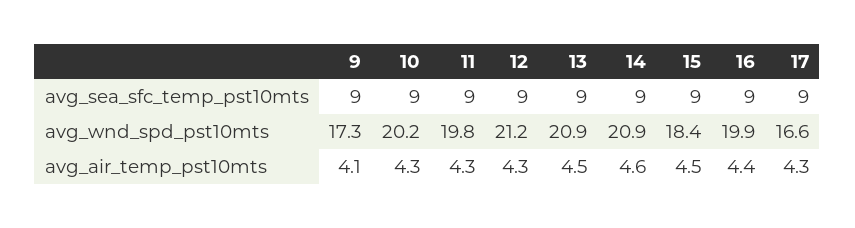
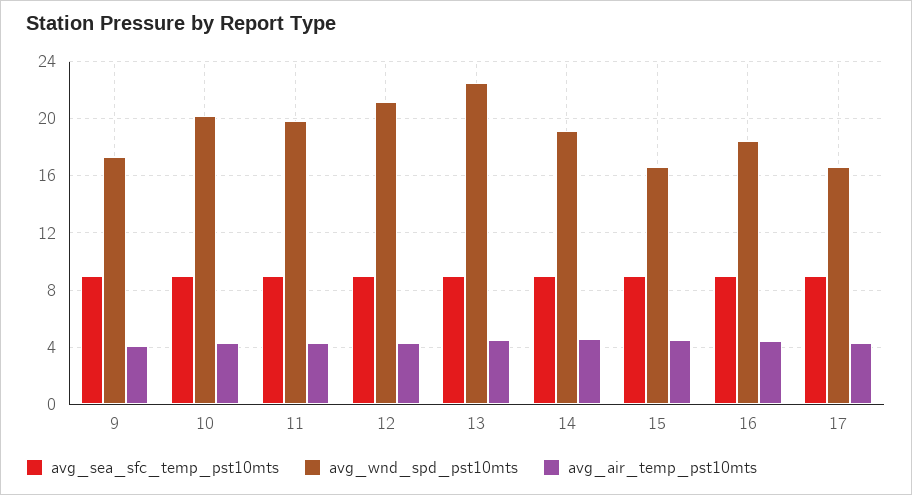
  {
    "avg_sea_sfc_temp_pst10mts": {
      "9": 9,
      "10": 9,
      "11": 9,
      "12": 9,
      "13": 9,
      "14": 9,
      "15": 9,
      "16": 9,
      "17": 9
    },
    "avg_wnd_spd_pst10mts": {
      "9": 17.3,
      "10": 20.2,
      "11": 19.8,
      "12": 21.2,
-     "13": 20.9,
+     "13": 22.5,
-     "14": 20.9,
+     "14": 19,
-     "15": 18.4,
+     "15": 16.5,
-     "16": 19.9,
+     "16": 18.5,
      "17": 16.6
    },
    "avg_air_temp_pst10mts": {
      "9": 4.1,
      "10": 4.3,
      "11": 4.3,
      "12": 4.3,
      "13": 4.5,
      "14": 4.6,
      "15": 4.5,
      "16": 4.4,
      "17": 4.3
    }
  }

